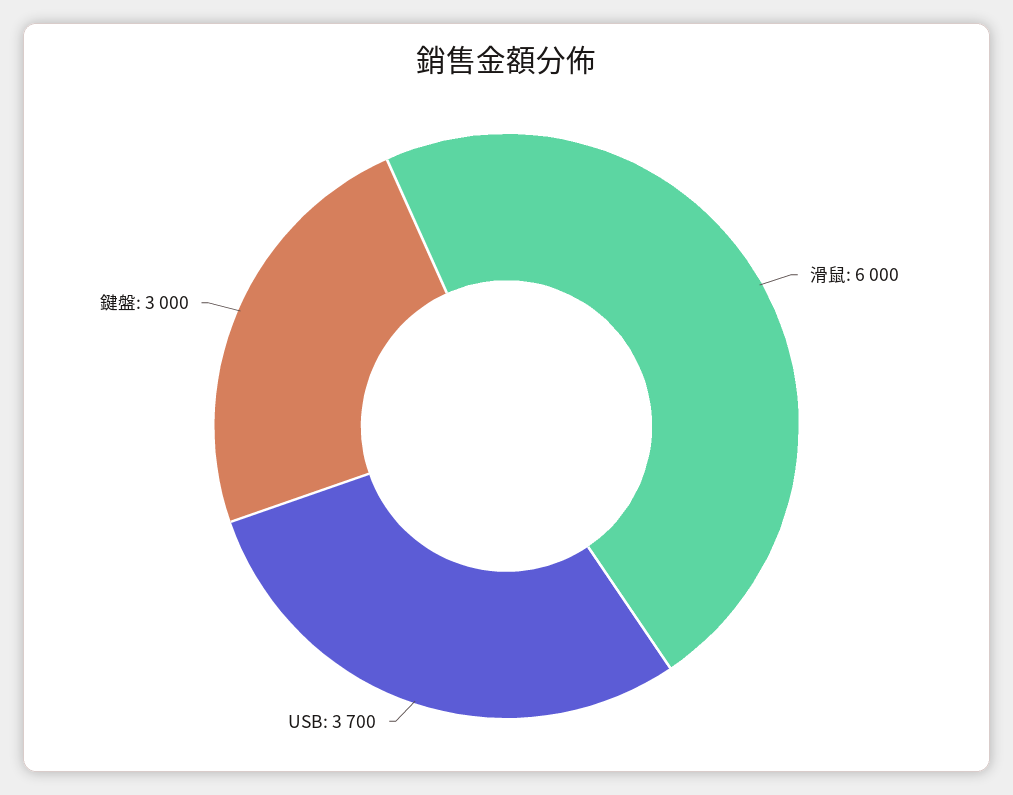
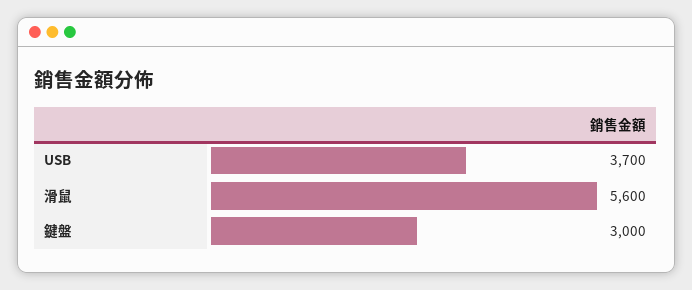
  {
-   "滑鼠": 6000,
+   "滑鼠": 5600,
    "USB": 3700,
    "鍵盤": 3000
  }

